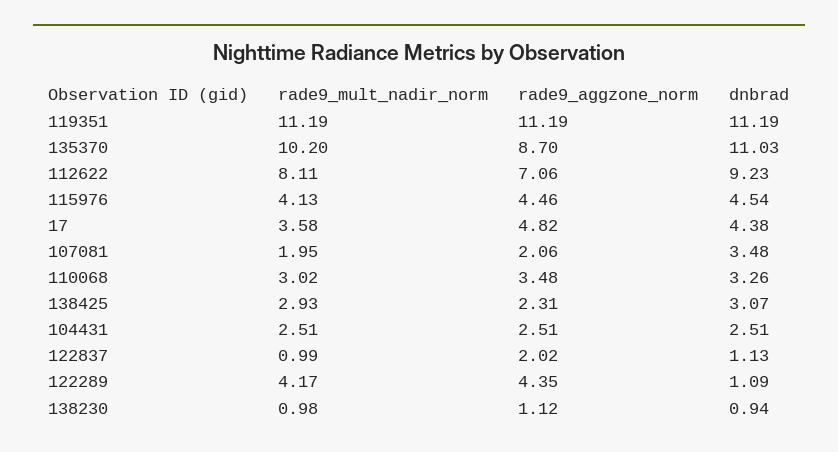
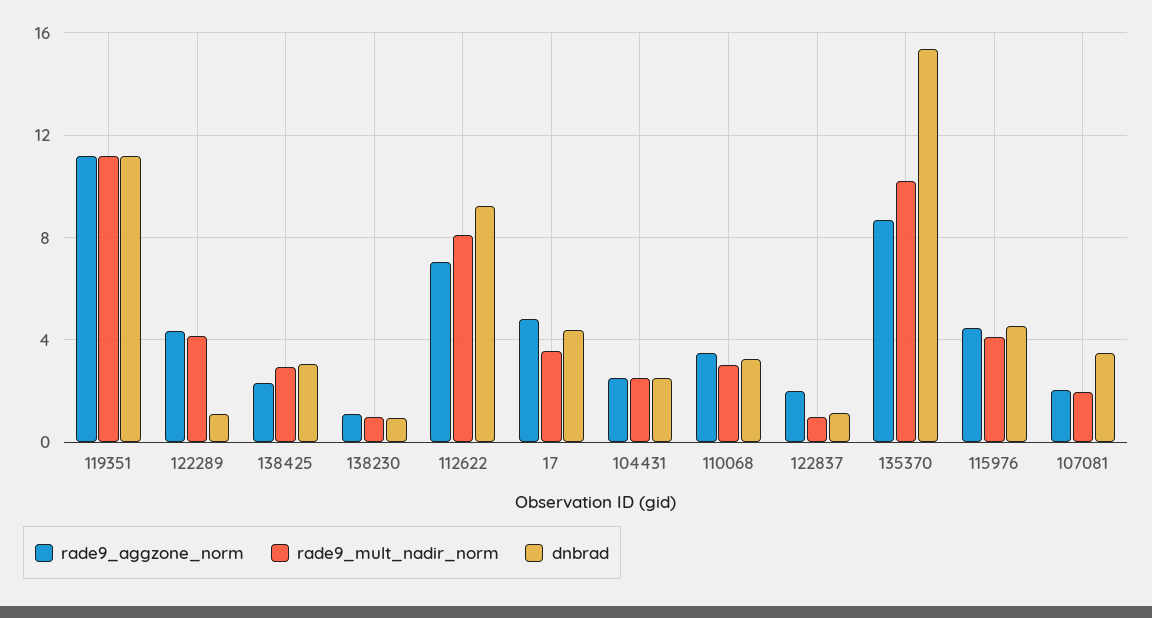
  {
    "rade9_mult_nadir_norm": {
      "119351": 11.19,
      "135370": 10.2,
      "112622": 8.11,
      "115976": 4.13,
      "17": 3.58,
      "107081": 1.95,
      "110068": 3.02,
      "138425": 2.93,
      "104431": 2.51,
      "122837": 0.99,
      "122289": 4.17,
      "138230": 0.98
    },
    "rade9_aggzone_norm": {
      "119351": 11.19,
      "135370": 8.7,
      "112622": 7.06,
      "115976": 4.46,
      "17": 4.82,
      "107081": 2.06,
      "110068": 3.48,
      "138425": 2.31,
      "104431": 2.51,
      "122837": 2.02,
      "122289": 4.35,
      "138230": 1.12
    },
    "dnbrad": {
      "119351": 11.19,
-     "135370": 11.03,
+     "135370": 15.5,
      "112622": 9.23,
      "115976": 4.54,
      "17": 4.38,
      "107081": 3.48,
      "110068": 3.26,
      "138425": 3.07,
      "104431": 2.51,
      "122837": 1.13,
      "122289": 1.09,
      "138230": 0.94
    }
  }

